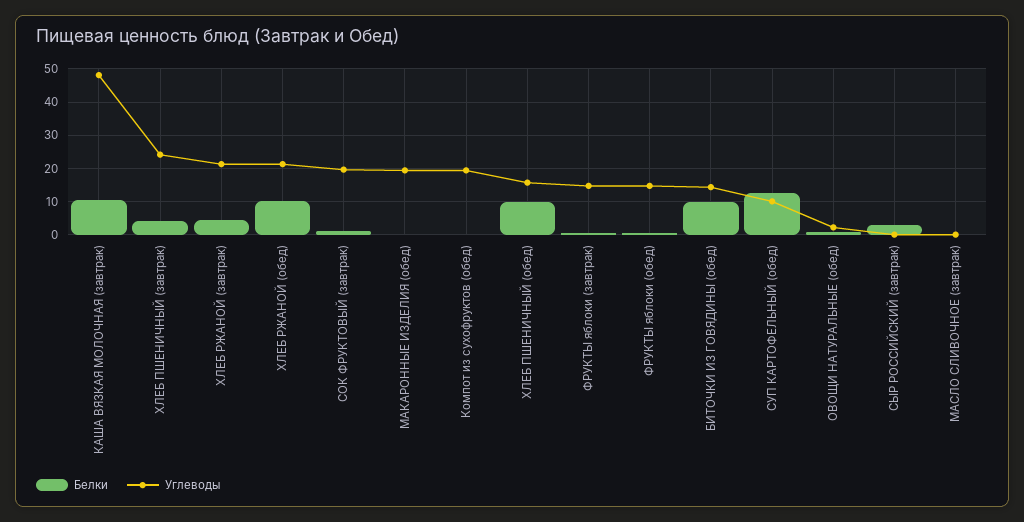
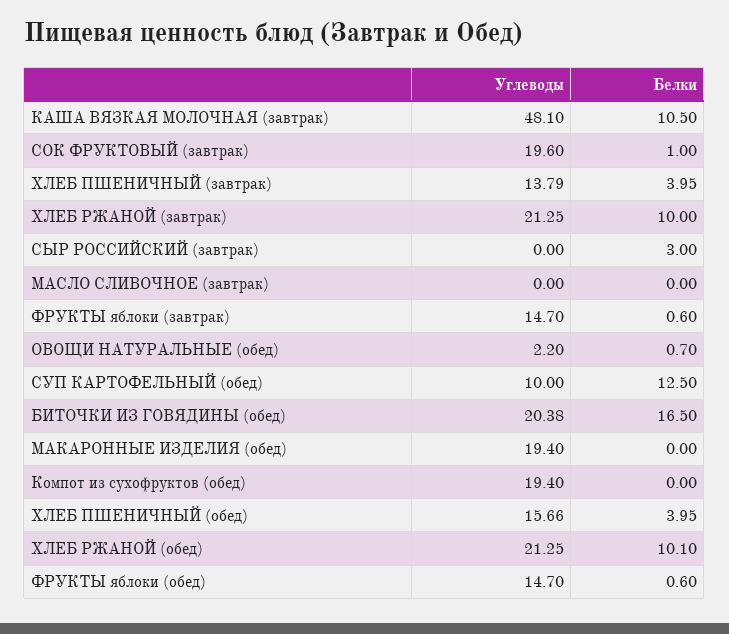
  {
    "Белки": {
      "КАША ВЯЗКАЯ МОЛОЧНАЯ (завтрак)": 10.5,
      "ХЛЕБ ПШЕНИЧНЫЙ (завтрак)": 3.95,
-     "ХЛЕБ РЖАНОЙ (завтрак)": 4,
+     "ХЛЕБ РЖАНОЙ (завтрак)": 10,
      "ХЛЕБ РЖАНОЙ (обед)": 10.1,
      "СОК ФРУКТОВЫЙ (завтрак)": 1,
      "МАКАРОННЫЕ ИЗДЕЛИЯ (обед)": 0,
      "Компот из сухофруктов (обед)": 0,
-     "ХЛЕБ ПШЕНИЧНЫЙ (обед)": 10,
+     "ХЛЕБ ПШЕНИЧНЫЙ (обед)": 3.95,
      "ФРУКТЫ яблоки (завтрак)": 0.6,
      "ФРУКТЫ яблоки (обед)": 0.6,
-     "БИТОЧКИ ИЗ ГОВЯДИНЫ (обед)": 10,
+     "БИТОЧКИ ИЗ ГОВЯДИНЫ (обед)": 16.5,
      "СУП КАРТОФЕЛЬНЫЙ (обед)": 12.5,
      "ОВОЩИ НАТУРАЛЬНЫЕ (обед)": 0.7,
      "СЫР РОССИЙСКИЙ (завтрак)": 3,
      "МАСЛО СЛИВОЧНОЕ (завтрак)": 0
    },
    "Углеводы": {
      "КАША ВЯЗКАЯ МОЛОЧНАЯ (завтрак)": 48.1,
-     "ХЛЕБ ПШЕНИЧНЫЙ (завтрак)": 24,
+     "ХЛЕБ ПШЕНИЧНЫЙ (завтрак)": 13.79,
      "ХЛЕБ РЖАНОЙ (завтрак)": 21.25,
      "ХЛЕБ РЖАНОЙ (обед)": 21.25,
      "СОК ФРУКТОВЫЙ (завтрак)": 19.6,
      "МАКАРОННЫЕ ИЗДЕЛИЯ (обед)": 19.4,
      "Компот из сухофруктов (обед)": 19.4,
      "ХЛЕБ ПШЕНИЧНЫЙ (обед)": 15.66,
      "ФРУКТЫ яблоки (завтрак)": 14.7,
      "ФРУКТЫ яблоки (обед)": 14.7,
-     "БИТОЧКИ ИЗ ГОВЯДИНЫ (обед)": 14,
+     "БИТОЧКИ ИЗ ГОВЯДИНЫ (обед)": 20.38,
      "СУП КАРТОФЕЛЬНЫЙ (обед)": 10,
      "ОВОЩИ НАТУРАЛЬНЫЕ (обед)": 2.2,
      "СЫР РОССИЙСКИЙ (завтрак)": 0,
      "МАСЛО СЛИВОЧНОЕ (завтрак)": 0
    }
  }

